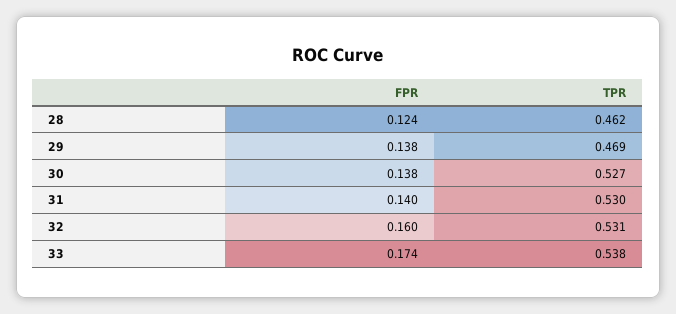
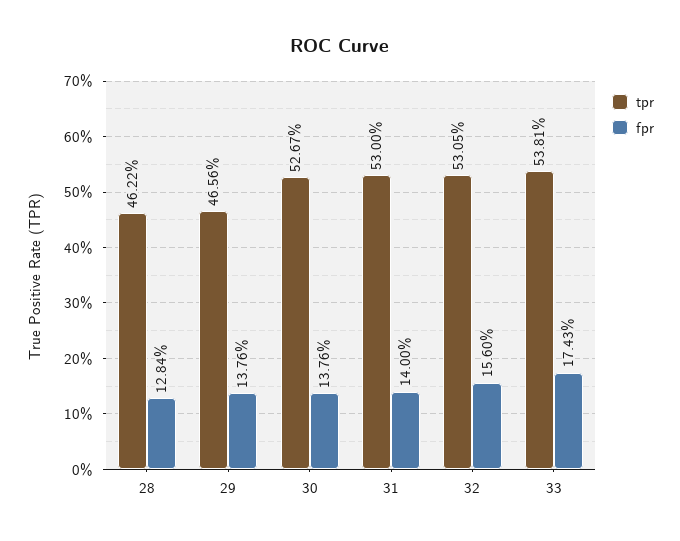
  {
    "FPR": {
-     "28": 0.124,
+     "28": 0.1284,
      "29": 0.1376,
      "30": 0.1376,
      "31": 0.14,
-     "32": 0.16,
+     "32": 0.156,
      "33": 0.1743
    },
    "TPR": {
      "28": 0.4622,
-     "29": 0.469,
+     "29": 0.4656,
      "30": 0.5267,
      "31": 0.53,
      "32": 0.5305,
      "33": 0.5381
    }
  }

